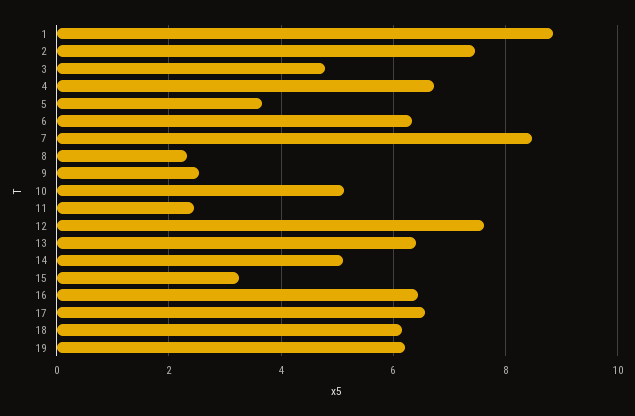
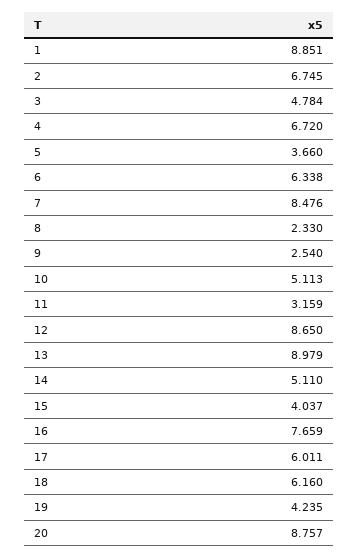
  {
    "1": 8.851,
-   "2": 7.4,
+   "2": 6.745,
    "3": 4.784,
    "4": 6.72,
    "5": 3.66,
    "6": 6.338,
    "7": 8.476,
    "8": 2.33,
    "9": 2.54,
    "10": 5.113,
-   "11": 2.4,
+   "11": 3.159,
-   "12": 7.6,
+   "12": 8.65,
-   "13": 6.4,
+   "13": 8.979,
    "14": 5.11,
-   "15": 3.2,
+   "15": 4.037,
-   "16": 6.4,
+   "16": 7.659,
-   "17": 6.6,
+   "17": 6.011,
    "18": 6.16,
-   "19": 6.2
+   "19": 4.235,
+   "20": 8.757
  }

